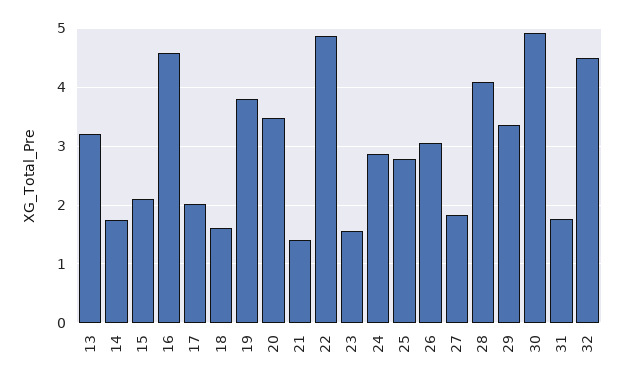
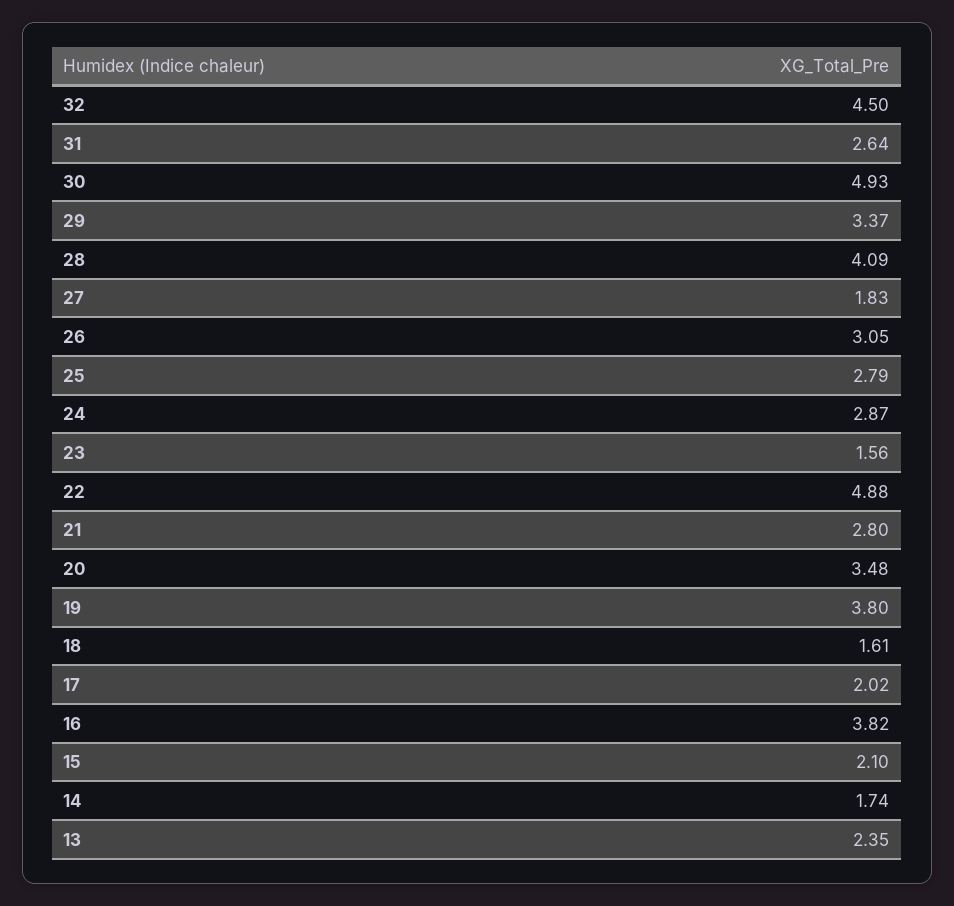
  {
-   "13": 3.2,
+   "13": 2.35,
    "14": 1.74,
    "15": 2.1,
-   "16": 4.6,
+   "16": 3.82,
    "17": 2.02,
    "18": 1.61,
    "19": 3.8,
    "20": 3.48,
-   "21": 1.4,
+   "21": 2.8,
    "22": 4.88,
    "23": 1.56,
    "24": 2.87,
    "25": 2.79,
    "26": 3.05,
    "27": 1.83,
    "28": 4.09,
    "29": 3.37,
    "30": 4.93,
-   "31": 1.8,
+   "31": 2.64,
    "32": 4.5
  }

